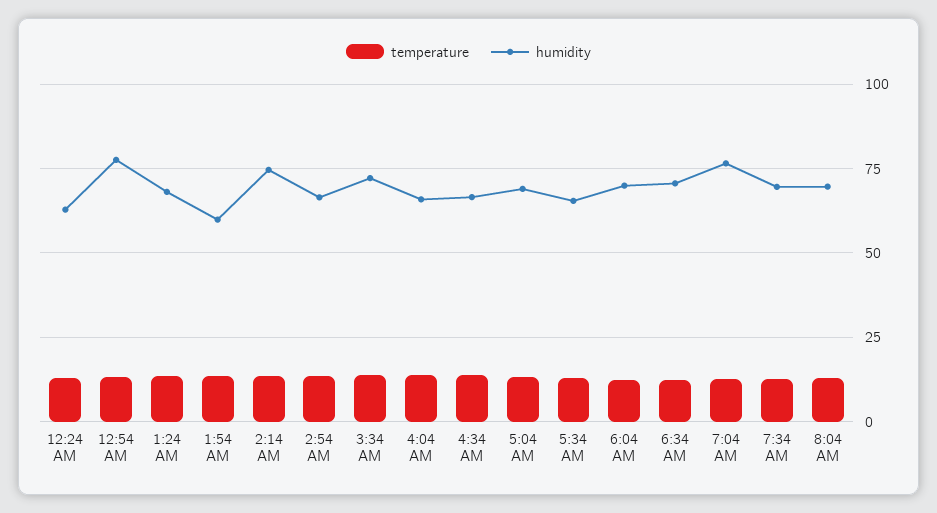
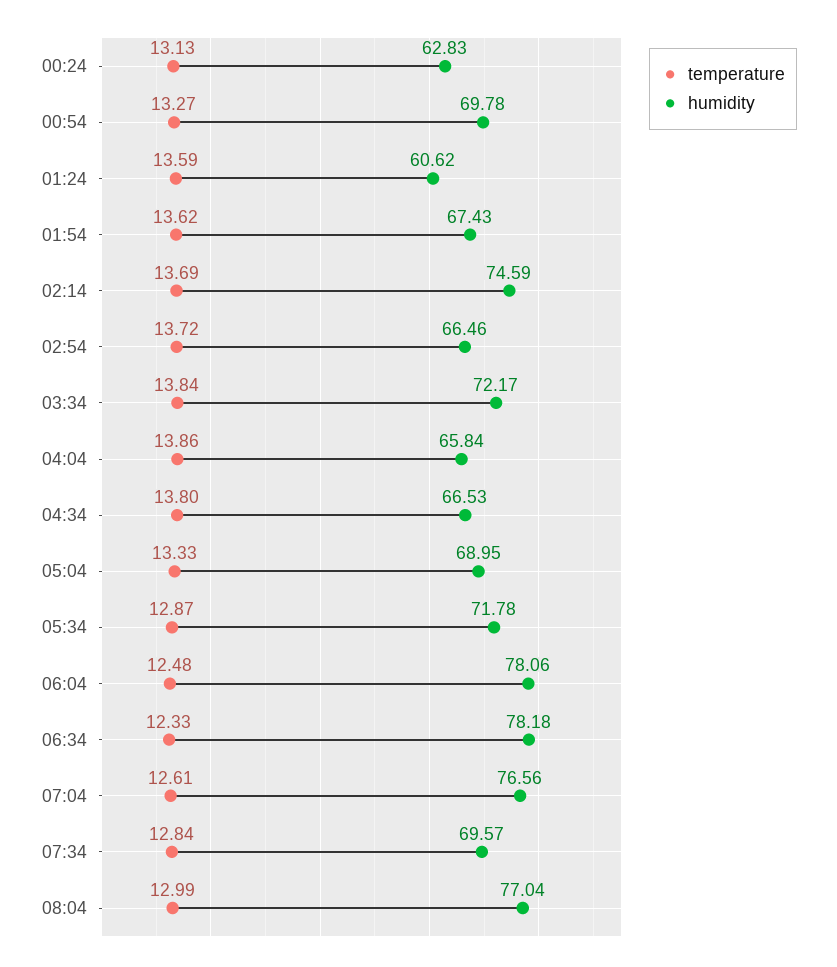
  {
    "temperature": {
      "12:24 AM": 13.13,
      "12:54 AM": 13.27,
      "1:24 AM": 13.59,
      "1:54 AM": 13.62,
      "2:14 AM": 13.69,
      "2:54 AM": 13.72,
      "3:34 AM": 13.84,
      "4:04 AM": 13.86,
      "4:34 AM": 13.8,
      "5:04 AM": 13.33,
      "5:34 AM": 12.87,
      "6:04 AM": 12.48,
      "6:34 AM": 12.33,
      "7:04 AM": 12.61,
      "7:34 AM": 12.84,
      "8:04 AM": 12.99
    },
    "humidity": {
      "12:24 AM": 62.83,
-     "12:54 AM": 77.5,
+     "12:54 AM": 69.78,
-     "1:24 AM": 67.5,
+     "1:24 AM": 60.62,
-     "1:54 AM": 60,
+     "1:54 AM": 67.43,
      "2:14 AM": 74.59,
      "2:54 AM": 66.46,
      "3:34 AM": 72.17,
      "4:04 AM": 65.84,
      "4:34 AM": 66.53,
      "5:04 AM": 68.95,
-     "5:34 AM": 65,
+     "5:34 AM": 71.78,
-     "6:04 AM": 70,
+     "6:04 AM": 78.06,
-     "6:34 AM": 70,
+     "6:34 AM": 78.18,
      "7:04 AM": 76.56,
      "7:34 AM": 69.57,
-     "8:04 AM": 70
+     "8:04 AM": 77.04
    }
  }

